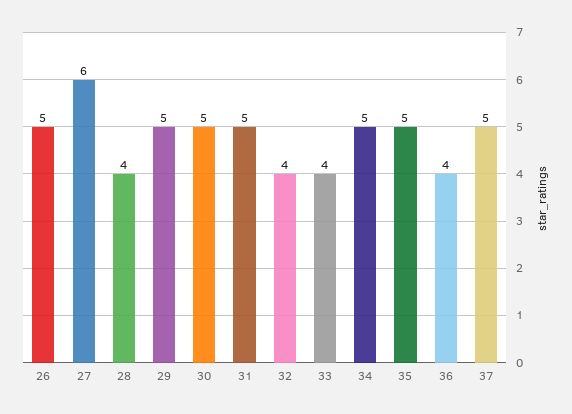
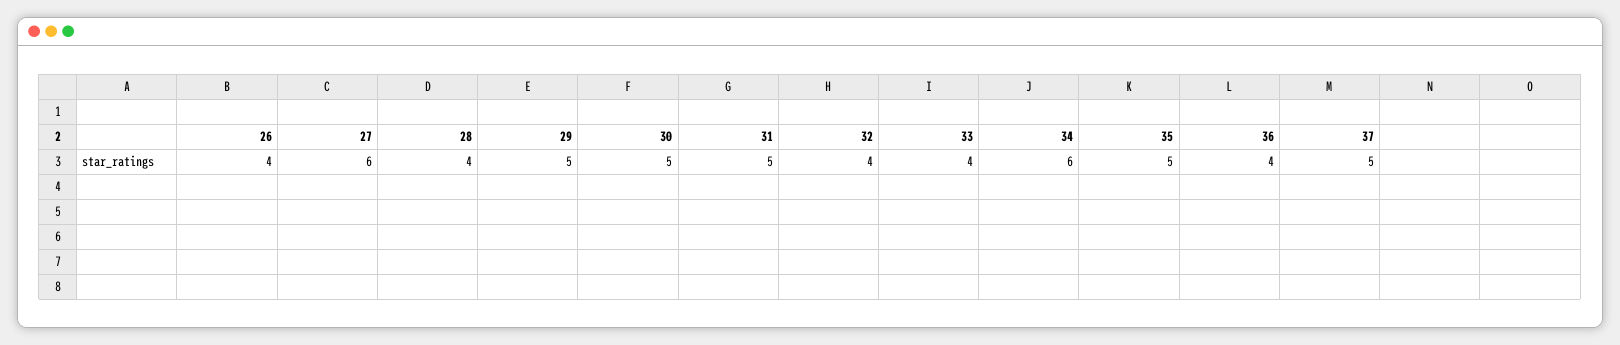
  {
-   "26": 5,
+   "26": 4,
    "27": 6,
    "28": 4,
    "29": 5,
    "30": 5,
    "31": 5,
    "32": 4,
    "33": 4,
-   "34": 5,
+   "34": 6,
    "35": 5,
    "36": 4,
    "37": 5
  }

